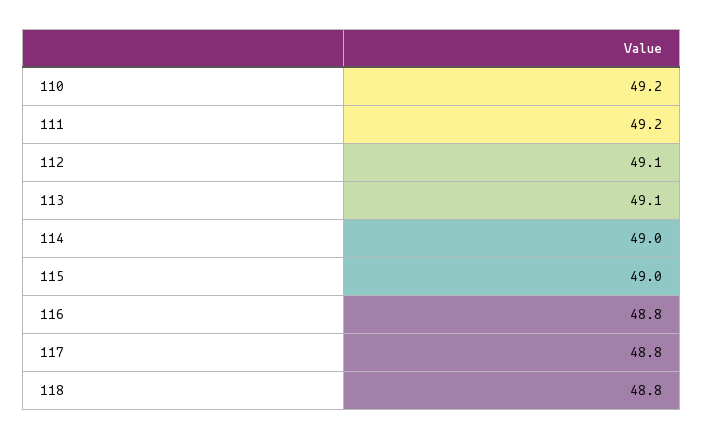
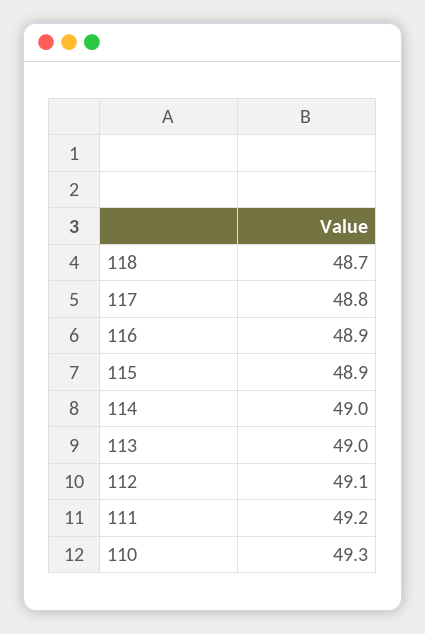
  {
-   "110": 49.2,
+   "110": 49.3,
    "111": 49.2,
    "112": 49.1,
-   "113": 49.1,
+   "113": 49,
    "114": 49,
-   "115": 49,
+   "115": 48.9,
-   "116": 48.8,
+   "116": 48.9,
    "117": 48.8,
-   "118": 48.8
+   "118": 48.7
  }

